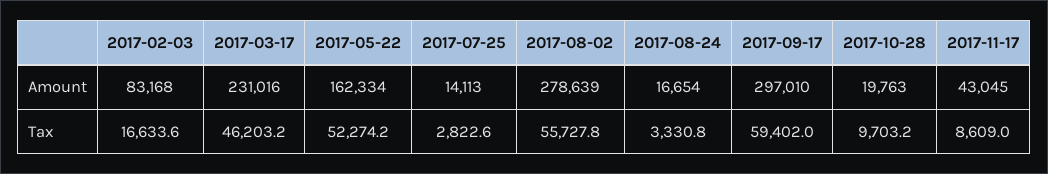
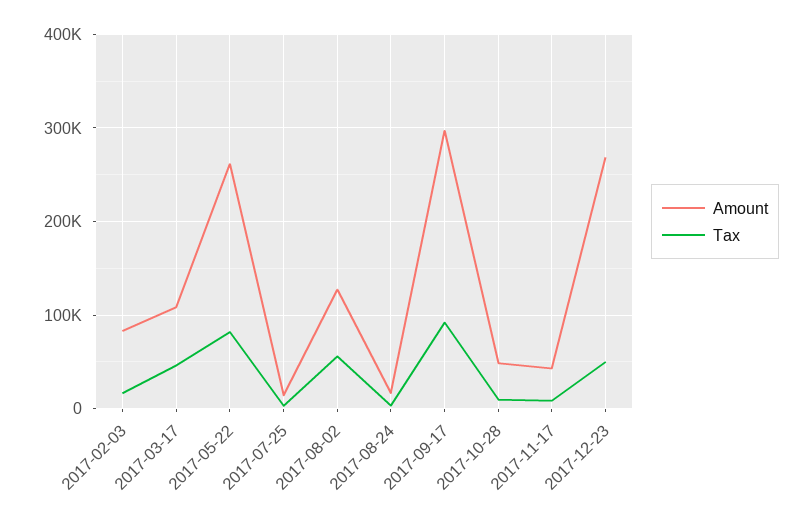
  {
    "Amount": {
      "2017-02-03": 83168,
-     "2017-03-17": 231016,
+     "2017-03-17": 110000,
-     "2017-05-22": 162334,
+     "2017-05-22": 260000,
      "2017-07-25": 14113,
-     "2017-08-02": 278639,
+     "2017-08-02": 130000,
      "2017-08-24": 16654,
      "2017-09-17": 297010,
-     "2017-10-28": 19763,
+     "2017-10-28": 50000,
-     "2017-11-17": 43045
+     "2017-11-17": 43045,
+     "2017-12-23": 270000
    },
    "Tax": {
      "2017-02-03": 16633.6,
      "2017-03-17": 46203.2,
-     "2017-05-22": 52274.2,
+     "2017-05-22": 80000,
      "2017-07-25": 2822.6,
      "2017-08-02": 55727.8,
      "2017-08-24": 3330.8,
-     "2017-09-17": 59402,
+     "2017-09-17": 90000,
      "2017-10-28": 9703.2,
-     "2017-11-17": 8609
+     "2017-11-17": 8609,
+     "2017-12-23": 50000
    }
  }

